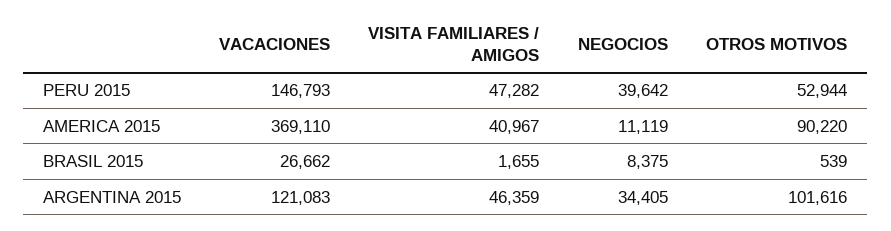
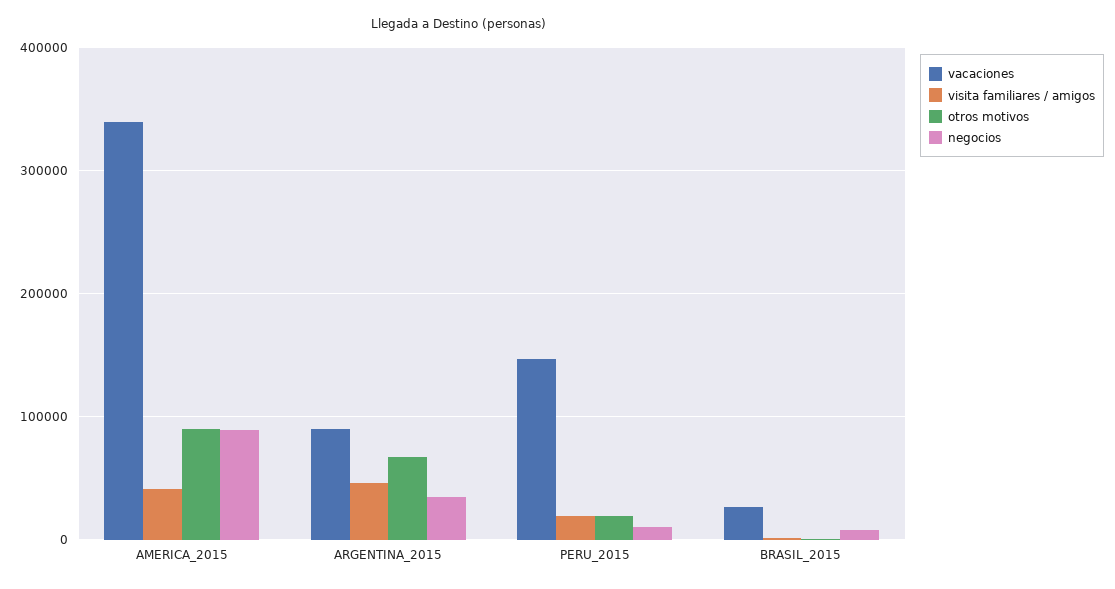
  {
    "VACACIONES": {
      "PERU 2015": 146793,
-     "AMERICA 2015": 369110,
+     "AMERICA 2015": 340000,
      "BRASIL 2015": 26662,
-     "ARGENTINA 2015": 121083
+     "ARGENTINA 2015": 90000
    },
    "VISITA FAMILIARES / AMIGOS": {
-     "PERU 2015": 47282,
+     "PERU 2015": 20000,
      "AMERICA 2015": 40967,
      "BRASIL 2015": 1655,
      "ARGENTINA 2015": 46359
    },
    "NEGOCIOS": {
-     "PERU 2015": 39642,
+     "PERU 2015": 10000,
-     "AMERICA 2015": 11119,
+     "AMERICA 2015": 90000,
      "BRASIL 2015": 8375,
      "ARGENTINA 2015": 34405
    },
    "OTROS MOTIVOS": {
-     "PERU 2015": 52944,
+     "PERU 2015": 20000,
      "AMERICA 2015": 90220,
      "BRASIL 2015": 539,
-     "ARGENTINA 2015": 101616
+     "ARGENTINA 2015": 70000
    }
  }

